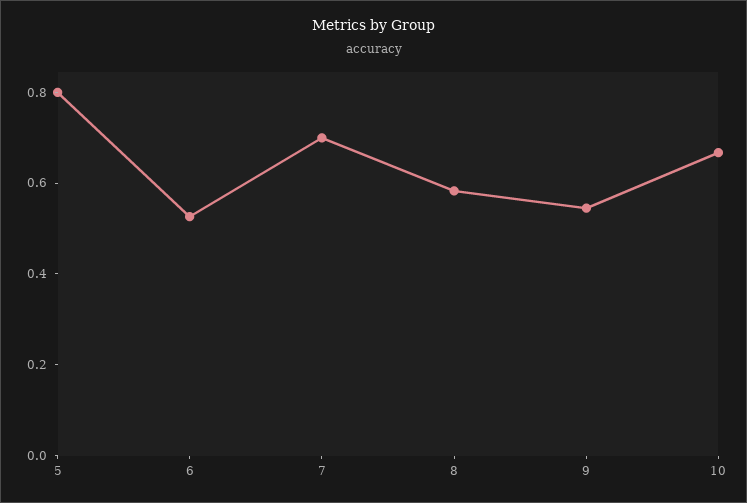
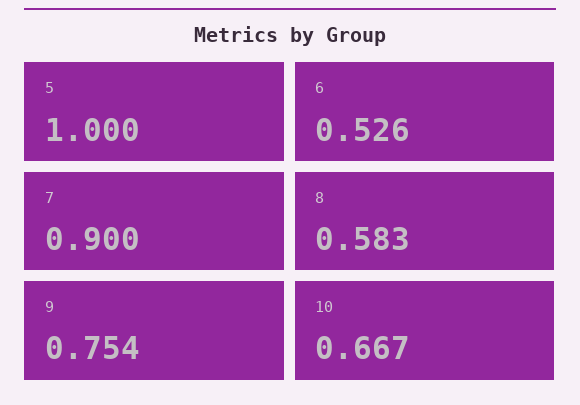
  {
-   "5": 0.8,
+   "5": 1,
    "6": 0.526,
-   "7": 0.7,
+   "7": 0.9,
    "8": 0.583,
-   "9": 0.55,
+   "9": 0.754,
    "10": 0.667
  }

